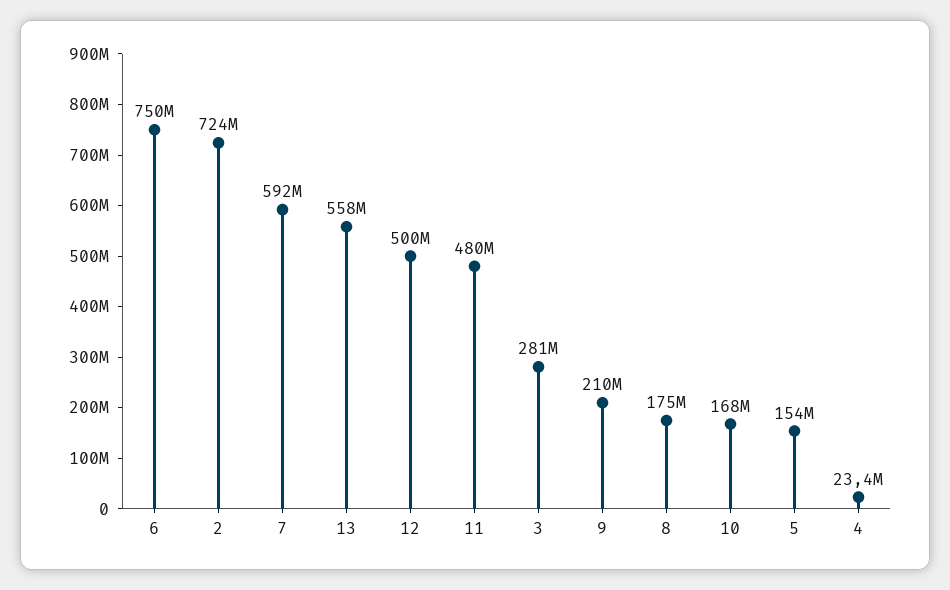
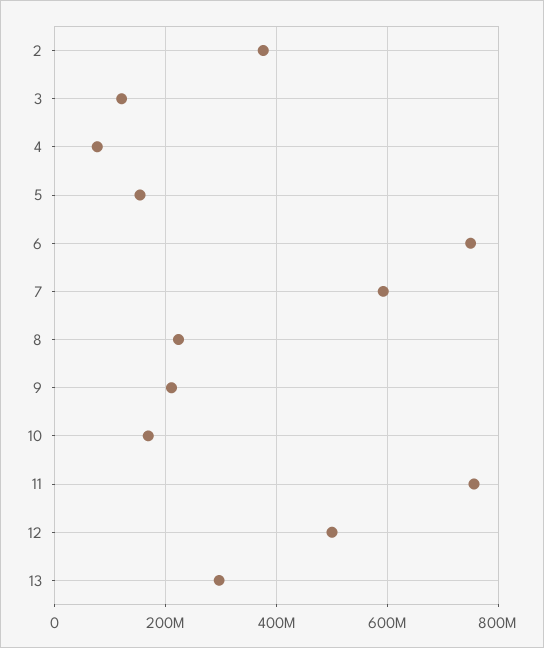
  {
    "6": 750000000,
-   "2": 724000000,
+   "2": 380000000,
    "7": 592000000,
-   "13": 558000000,
+   "13": 300000000,
    "12": 500000000,
-   "11": 480000000,
+   "11": 760000000,
-   "3": 281000000,
+   "3": 120000000,
    "9": 210000000,
-   "8": 175000000,
+   "8": 220000000,
    "10": 168000000,
    "5": 154000000,
-   "4": 23400000
+   "4": 80000000
  }

